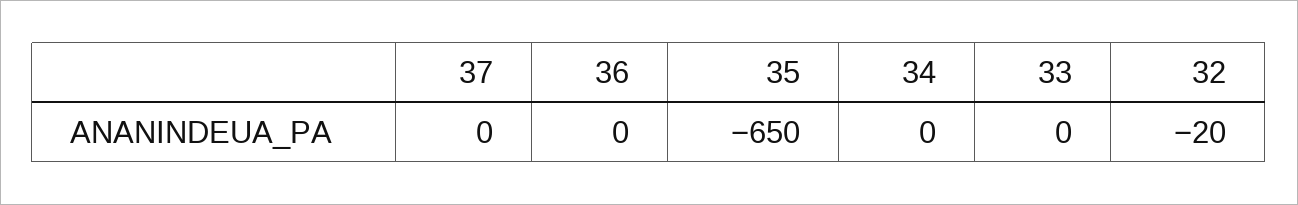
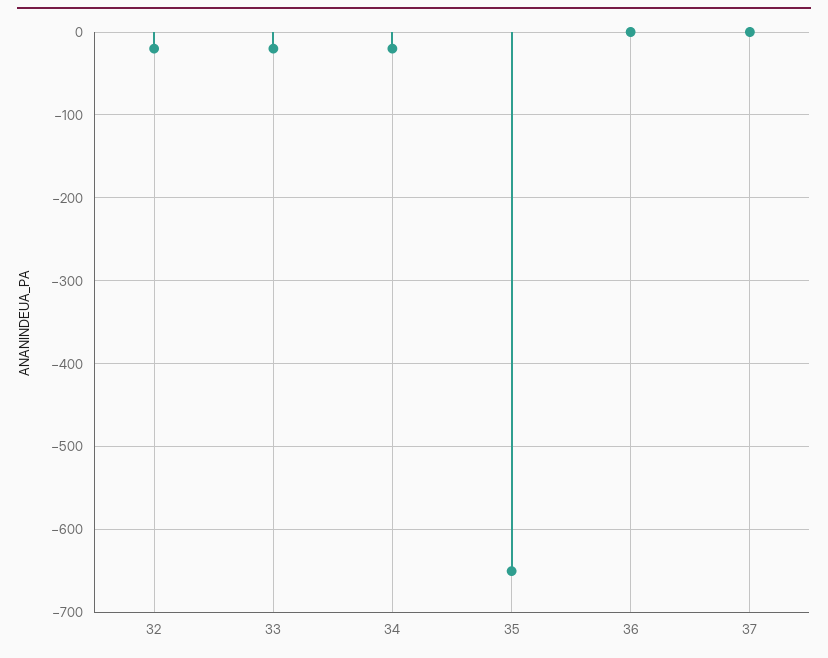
  {
    "37": 0,
    "36": 0,
    "35": -650,
-   "34": 0,
+   "34": -20,
-   "33": 0,
+   "33": -20,
    "32": -20
  }

